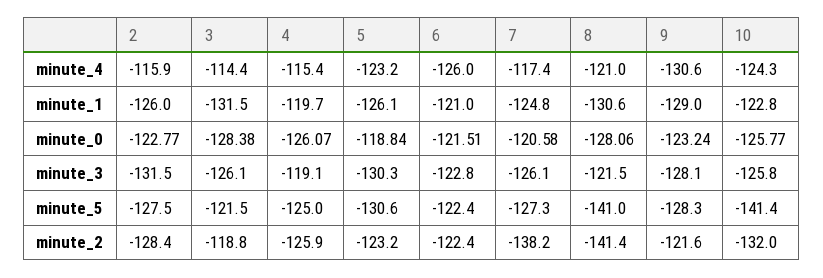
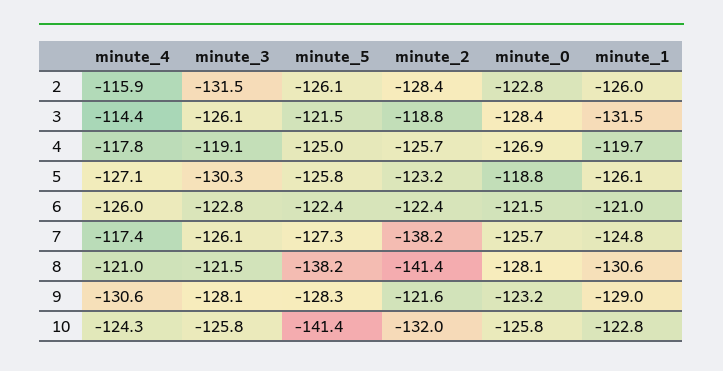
  {
    "2": {
      "minute_4": -115.9,
      "minute_1": -126,
      "minute_0": -122.77,
      "minute_3": -131.5,
-     "minute_5": -127.5,
+     "minute_5": -126.1,
      "minute_2": -128.4
    },
    "3": {
      "minute_4": -114.4,
      "minute_1": -131.5,
      "minute_0": -128.38,
      "minute_3": -126.1,
      "minute_5": -121.5,
      "minute_2": -118.8
    },
    "4": {
-     "minute_4": -115.4,
+     "minute_4": -117.8,
      "minute_1": -119.7,
-     "minute_0": -126.07,
+     "minute_0": -126.9,
      "minute_3": -119.1,
      "minute_5": -125,
-     "minute_2": -125.9
+     "minute_2": -125.7
    },
    "5": {
-     "minute_4": -123.2,
+     "minute_4": -127.1,
      "minute_1": -126.1,
      "minute_0": -118.84,
      "minute_3": -130.3,
-     "minute_5": -130.6,
+     "minute_5": -125.8,
      "minute_2": -123.2
    },
    "6": {
      "minute_4": -126,
      "minute_1": -121,
      "minute_0": -121.51,
      "minute_3": -122.8,
      "minute_5": -122.4,
      "minute_2": -122.4
    },
    "7": {
      "minute_4": -117.4,
      "minute_1": -124.8,
-     "minute_0": -120.58,
+     "minute_0": -125.7,
      "minute_3": -126.1,
      "minute_5": -127.3,
      "minute_2": -138.2
    },
    "8": {
      "minute_4": -121,
      "minute_1": -130.6,
      "minute_0": -128.06,
      "minute_3": -121.5,
-     "minute_5": -141,
+     "minute_5": -138.2,
      "minute_2": -141.4
    },
    "9": {
      "minute_4": -130.6,
      "minute_1": -129,
      "minute_0": -123.24,
      "minute_3": -128.1,
      "minute_5": -128.3,
      "minute_2": -121.6
    },
    "10": {
      "minute_4": -124.3,
      "minute_1": -122.8,
      "minute_0": -125.77,
      "minute_3": -125.8,
      "minute_5": -141.4,
      "minute_2": -132
    }
  }

